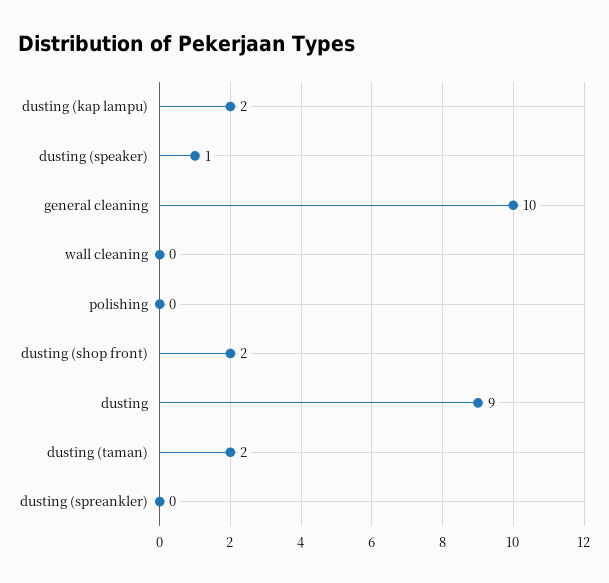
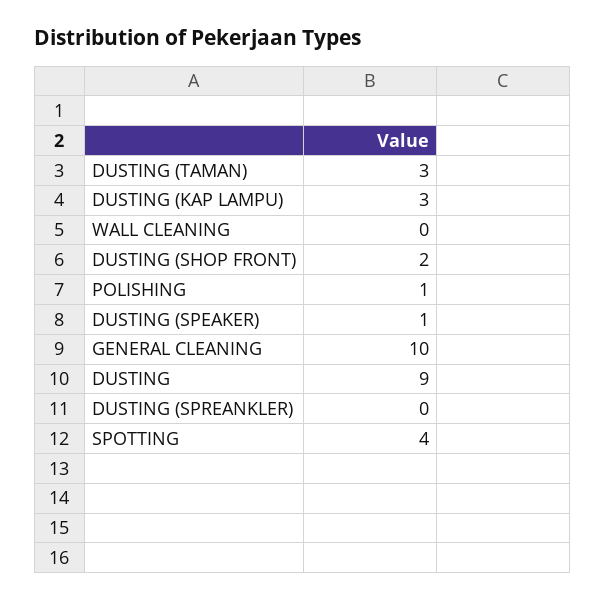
  {
-   "dusting (kap lampu)": 2,
+   "dusting (kap lampu)": 3,
    "dusting (speaker)": 1,
    "general cleaning": 10,
    "wall cleaning": 0,
-   "polishing": 0,
+   "polishing": 1,
    "dusting (shop front)": 2,
    "dusting": 9,
-   "dusting (taman)": 2,
+   "dusting (taman)": 3,
-   "dusting (spreankler)": 0
+   "dusting (spreankler)": 0,
+   "SPOTTING": 4
  }

